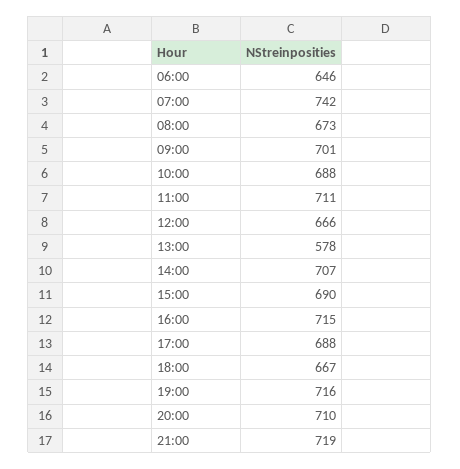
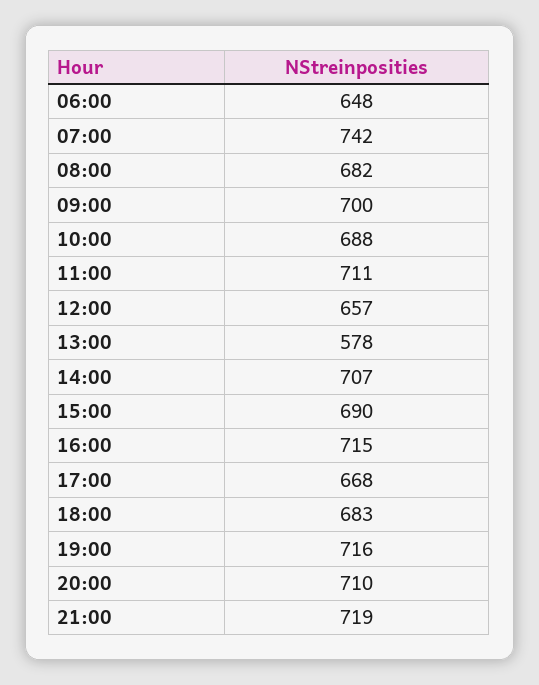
  {
-   "06:00": 646,
+   "06:00": 648,
    "07:00": 742,
-   "08:00": 673,
+   "08:00": 682,
-   "09:00": 701,
+   "09:00": 700,
    "10:00": 688,
    "11:00": 711,
-   "12:00": 666,
+   "12:00": 657,
    "13:00": 578,
    "14:00": 707,
    "15:00": 690,
    "16:00": 715,
-   "17:00": 688,
+   "17:00": 668,
-   "18:00": 667,
+   "18:00": 683,
    "19:00": 716,
    "20:00": 710,
    "21:00": 719
  }

